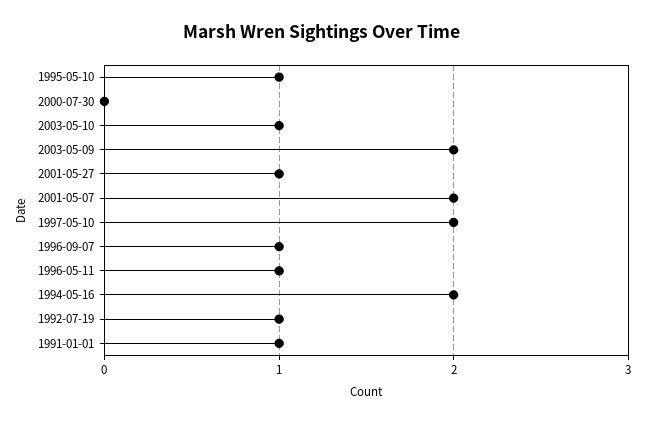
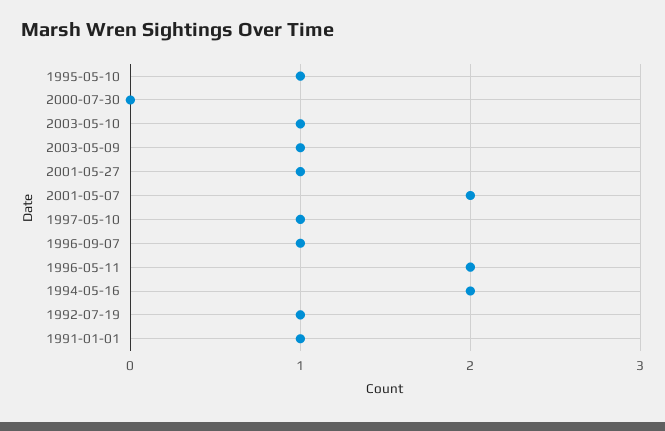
  {
    "1995-05-10": 1,
    "2000-07-30": 0,
    "2003-05-10": 1,
-   "2003-05-09": 2,
+   "2003-05-09": 1,
    "2001-05-27": 1,
    "2001-05-07": 2,
-   "1997-05-10": 2,
+   "1997-05-10": 1,
    "1996-09-07": 1,
-   "1996-05-11": 1,
+   "1996-05-11": 2,
    "1994-05-16": 2,
    "1992-07-19": 1,
    "1991-01-01": 1
  }

